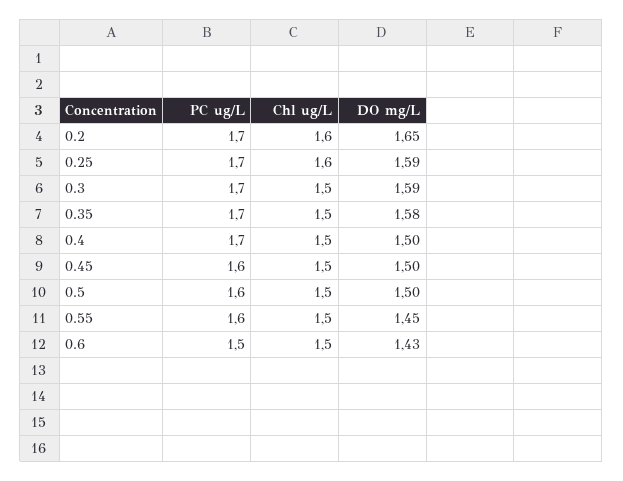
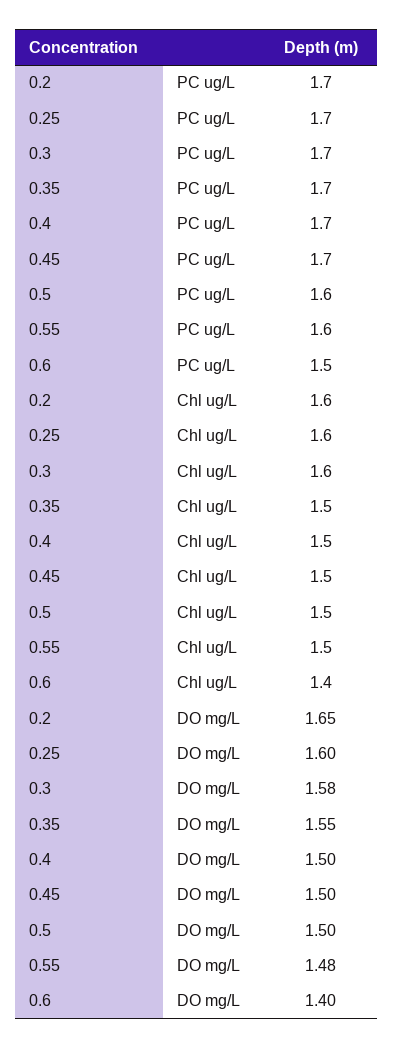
  {
    "PC ug/L": {
      "0.2": 1.7,
      "0.25": 1.7,
      "0.3": 1.7,
      "0.35": 1.7,
      "0.4": 1.7,
-     "0.45": 1.6,
+     "0.45": 1.7,
      "0.5": 1.6,
      "0.55": 1.6,
      "0.6": 1.5
    },
    "Chl ug/L": {
      "0.2": 1.6,
      "0.25": 1.6,
-     "0.3": 1.5,
+     "0.3": 1.6,
      "0.35": 1.5,
      "0.4": 1.5,
      "0.45": 1.5,
      "0.5": 1.5,
      "0.55": 1.5,
-     "0.6": 1.5
+     "0.6": 1.4
    },
    "DO mg/L": {
      "0.2": 1.65,
-     "0.25": 1.59,
+     "0.25": 1.6,
-     "0.3": 1.59,
+     "0.3": 1.58,
-     "0.35": 1.58,
+     "0.35": 1.55,
      "0.4": 1.5,
      "0.45": 1.5,
      "0.5": 1.5,
-     "0.55": 1.45,
+     "0.55": 1.48,
-     "0.6": 1.43
+     "0.6": 1.4
    }
  }

